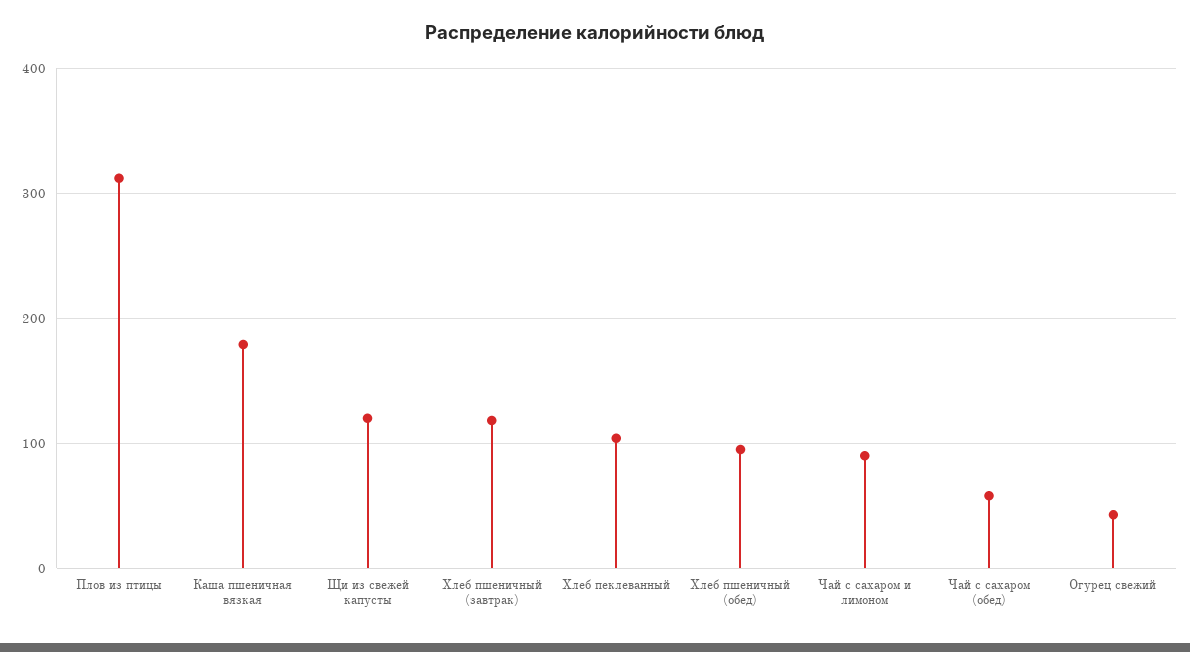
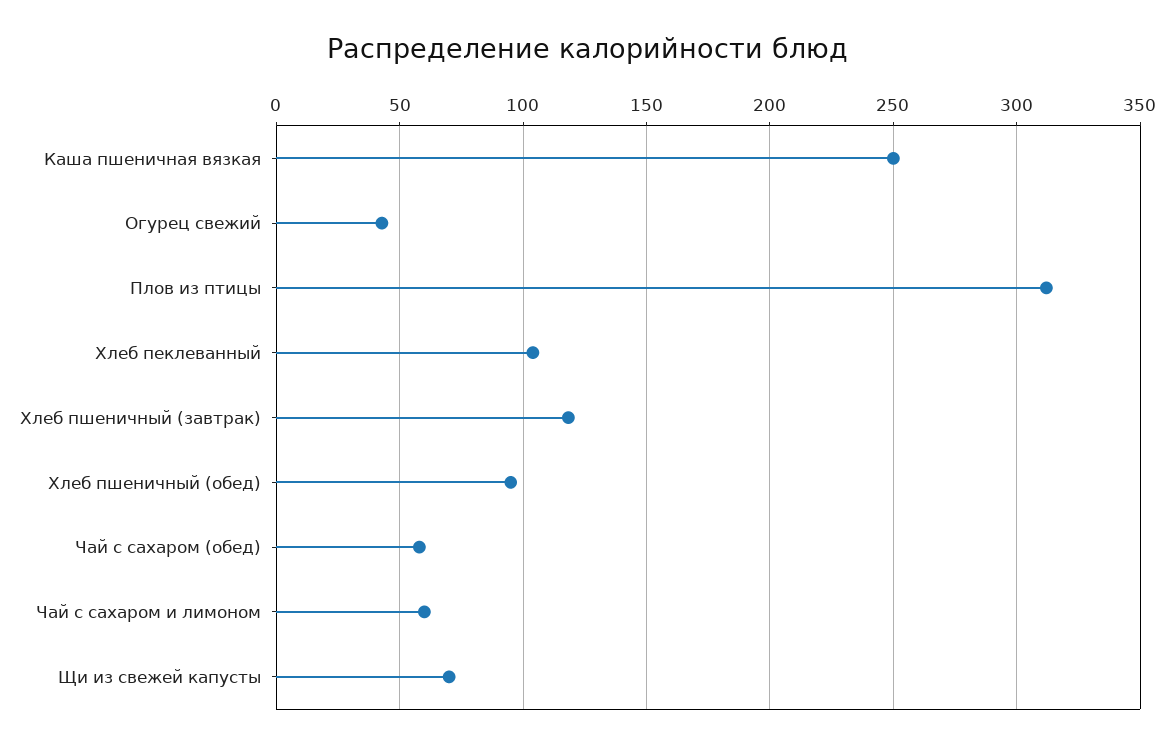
  {
    "Плов из птицы": 310,
-   "Каша пшеничная вязкая": 180,
+   "Каша пшеничная вязкая": 250,
-   "Щи из свежей капусты": 120,
+   "Щи из свежей капусты": 70,
    "Хлеб пшеничный (завтрак)": 120,
    "Хлеб пеклеванный": 105,
    "Хлеб пшеничный (обед)": 95,
-   "Чай с сахаром и лимоном": 90,
+   "Чай с сахаром и лимоном": 60,
    "Чай с сахаром (обед)": 60,
    "Огурец свежий": 45
  }

